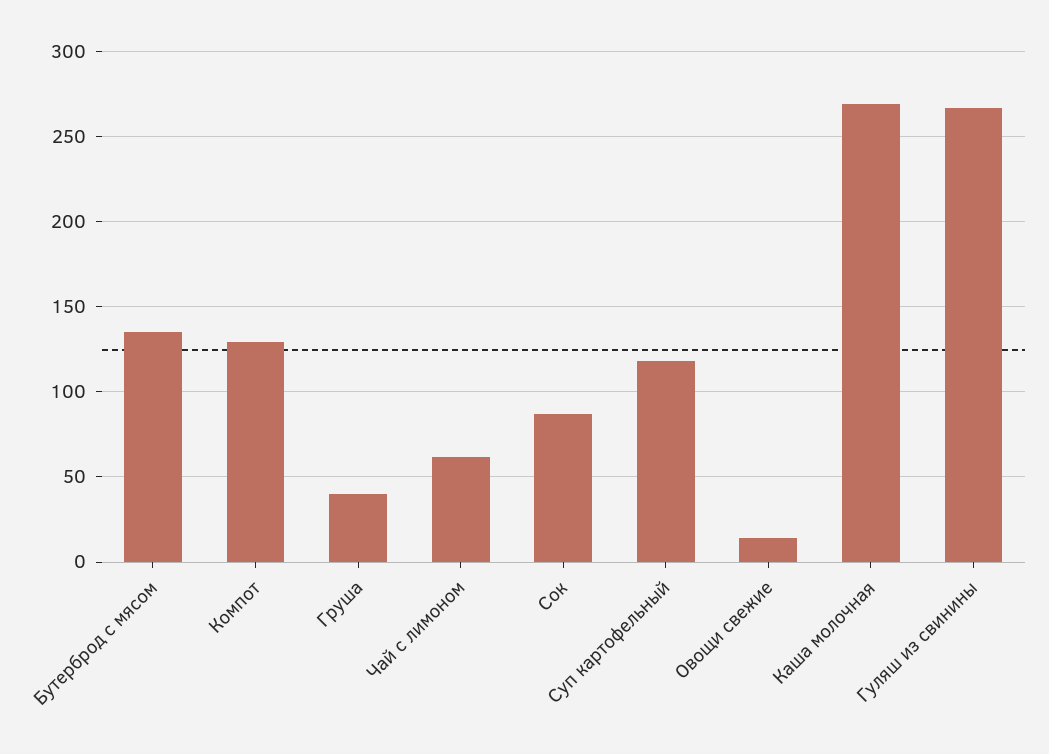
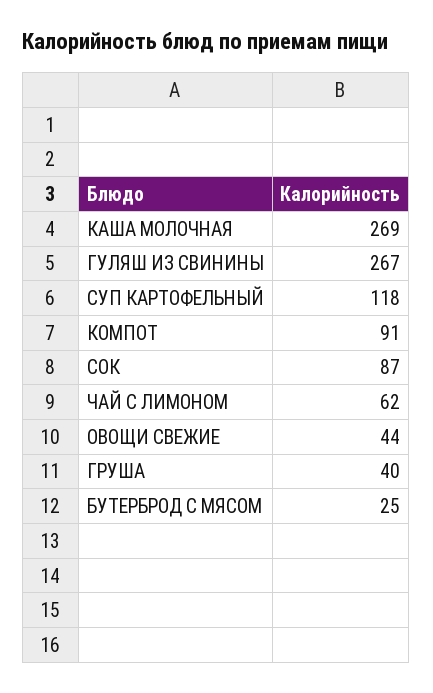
  {
-   "Бутерброд с мясом": 135,
+   "Бутерброд с мясом": 25,
-   "Компот": 130,
+   "Компот": 91,
    "Груша": 40,
    "Чай с лимоном": 62,
    "Сок": 87,
    "Суп картофельный": 118,
-   "Овощи свежие": 15,
+   "Овощи свежие": 44,
    "Каша молочная": 269,
    "Гуляш из свинины": 267
  }

